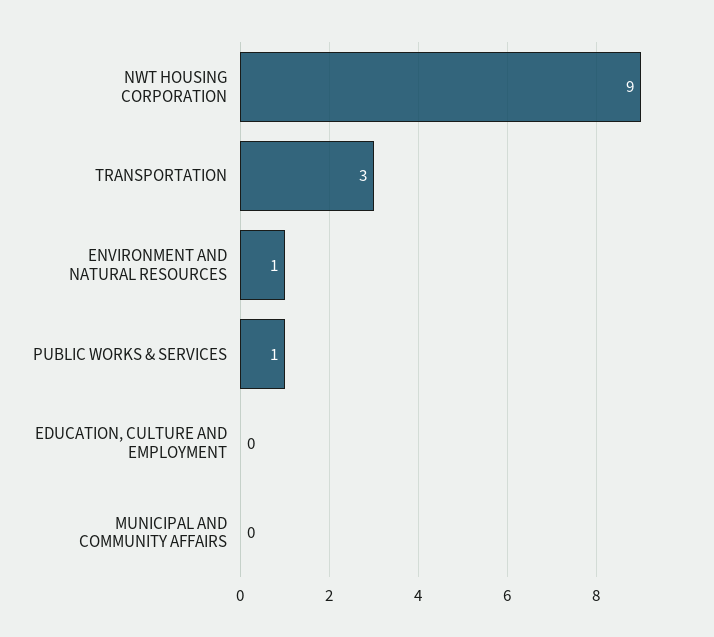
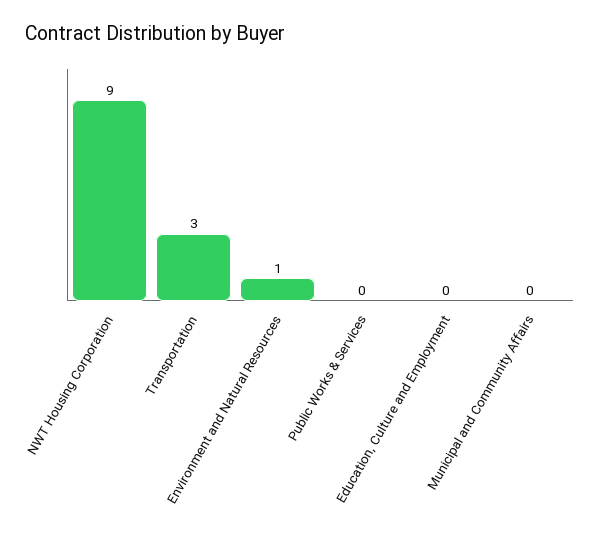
  {
    "NWT HOUSING CORPORATION": 9,
    "TRANSPORTATION": 3,
    "ENVIRONMENT AND NATURAL RESOURCES": 1,
-   "PUBLIC WORKS & SERVICES": 1,
+   "PUBLIC WORKS & SERVICES": 0,
    "EDUCATION, CULTURE AND EMPLOYMENT": 0,
    "MUNICIPAL AND COMMUNITY AFFAIRS": 0
  }

